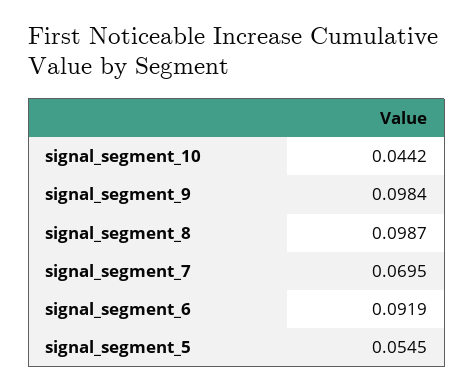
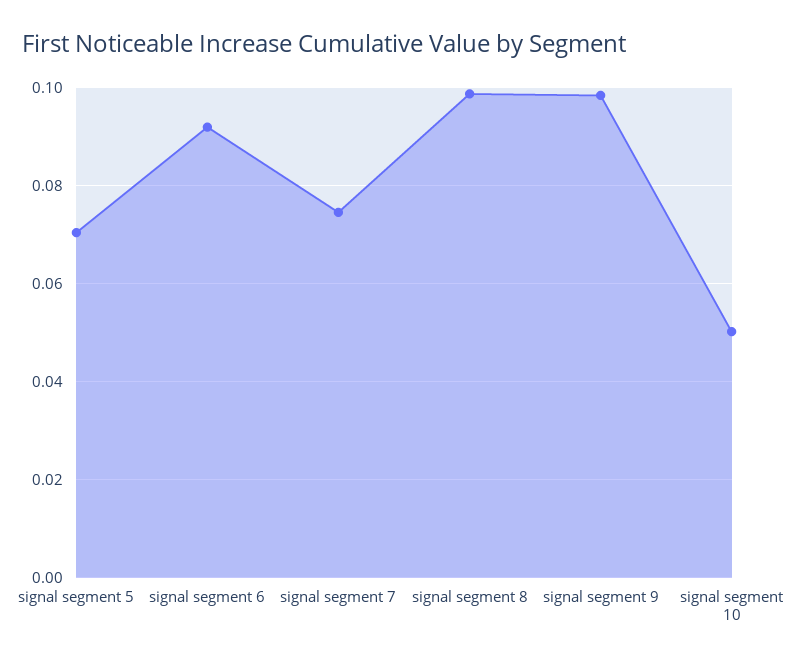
  {
-   "signal_segment_10": 0.0442,
+   "signal_segment_10": 0.05,
    "signal_segment_9": 0.0984,
    "signal_segment_8": 0.0987,
-   "signal_segment_7": 0.0695,
+   "signal_segment_7": 0.074,
    "signal_segment_6": 0.0919,
-   "signal_segment_5": 0.0545
+   "signal_segment_5": 0.07
  }

